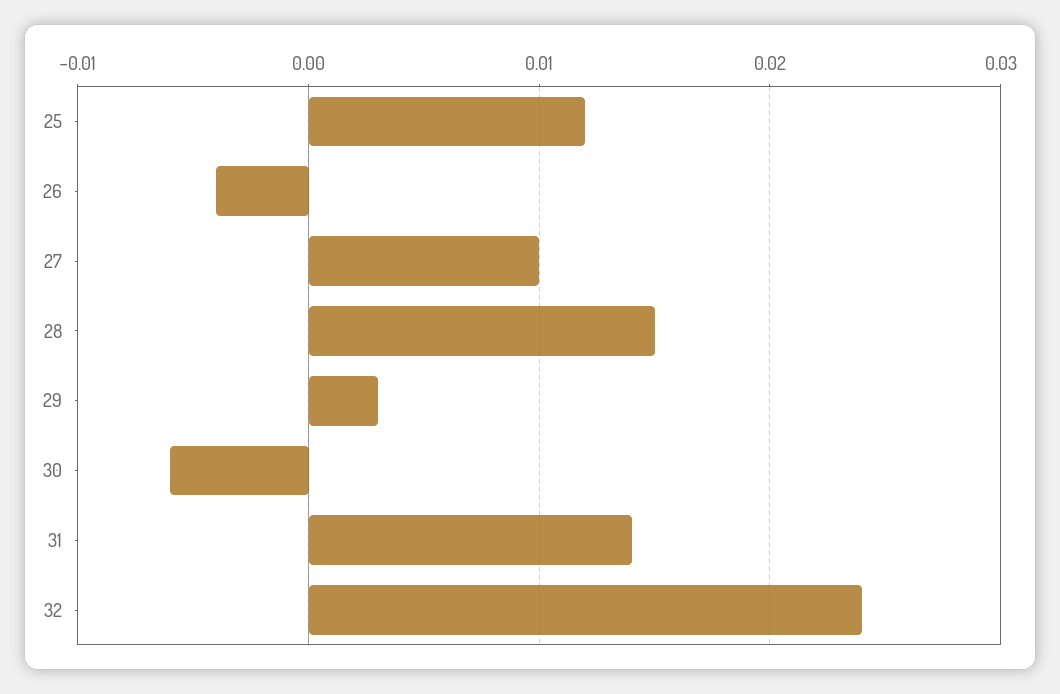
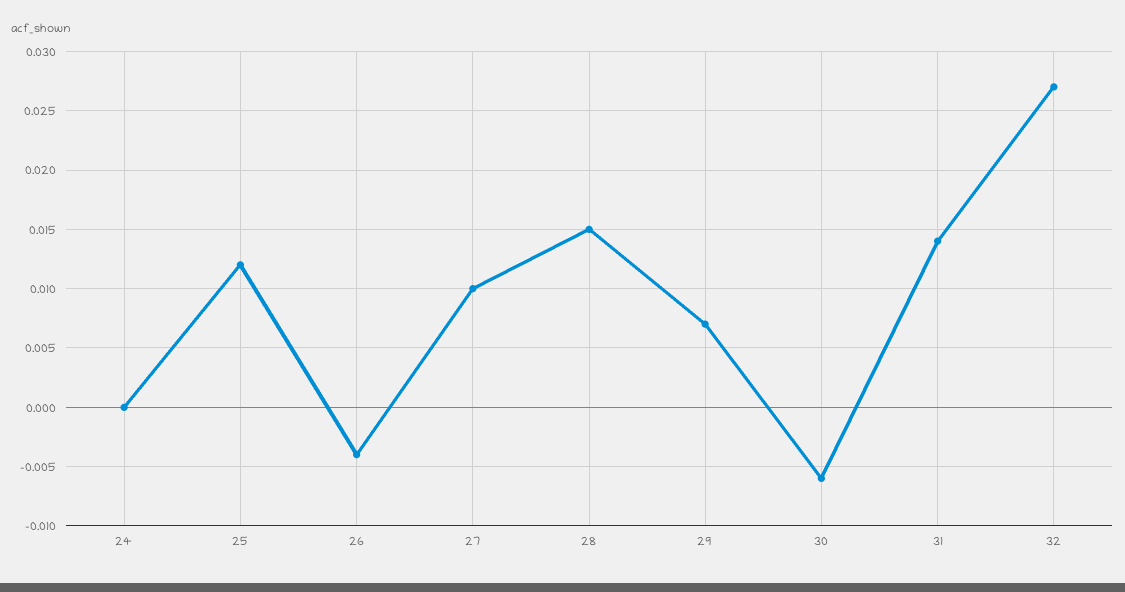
  {
    "25": 0.012,
    "26": -0.004,
    "27": 0.01,
    "28": 0.015,
-   "29": 0.003,
+   "29": 0.007,
    "30": -0.006,
    "31": 0.014,
-   "32": 0.024
+   "32": 0.027,
+   "24": 0
  }

